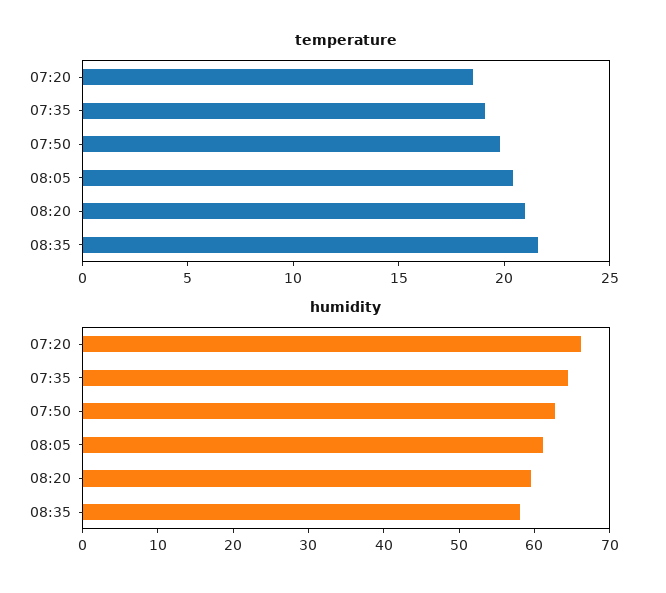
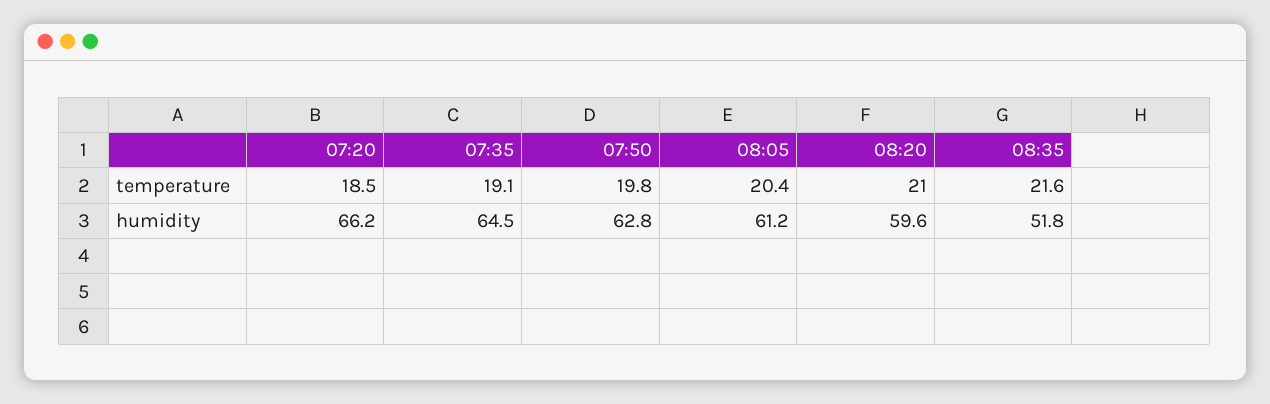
  {
    "temperature": {
      "07:20": 18.5,
      "07:35": 19.1,
      "07:50": 19.8,
      "08:05": 20.4,
      "08:20": 21,
      "08:35": 21.6
    },
    "humidity": {
      "07:20": 66.2,
      "07:35": 64.5,
      "07:50": 62.8,
      "08:05": 61.2,
      "08:20": 59.6,
-     "08:35": 58
+     "08:35": 51.8
    }
  }

